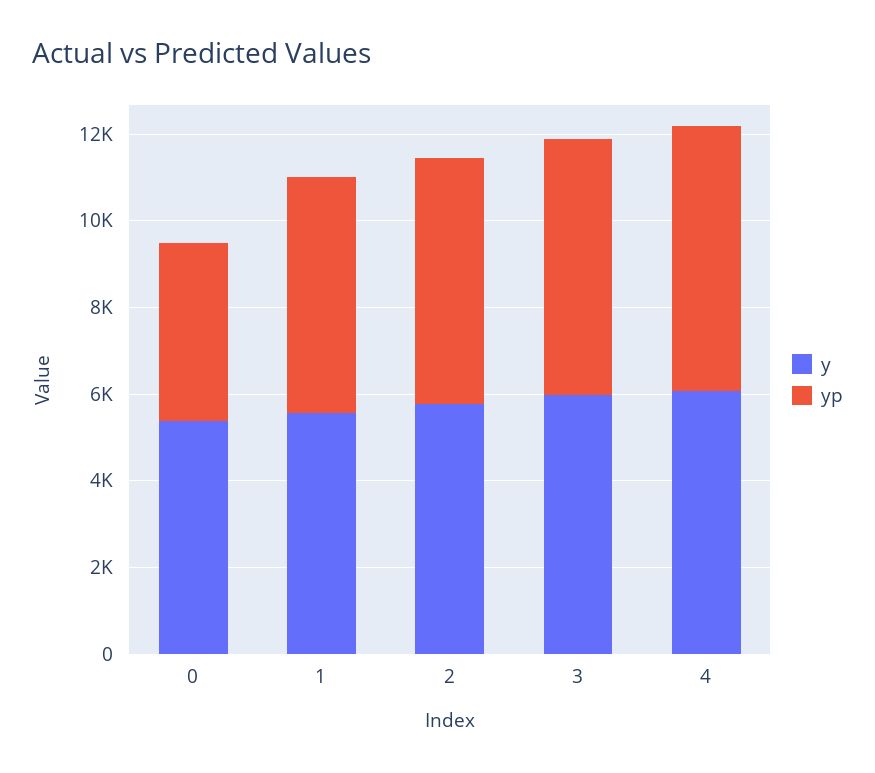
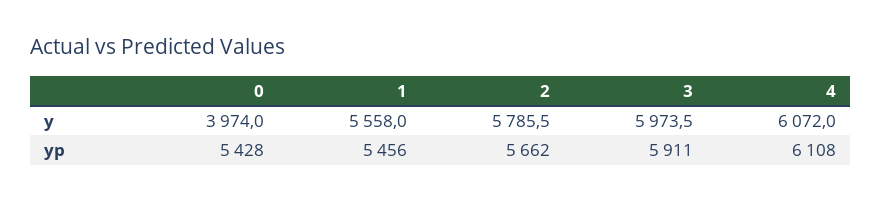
  {
    "y": {
-     "0": 5500,
+     "0": 3974,
      "1": 5558,
      "2": 5785.5,
      "3": 5973.5,
      "4": 6072
    },
    "yp": {
-     "0": 4000,
+     "0": 5428,
      "1": 5456,
      "2": 5662,
      "3": 5911,
      "4": 6108
    }
  }

